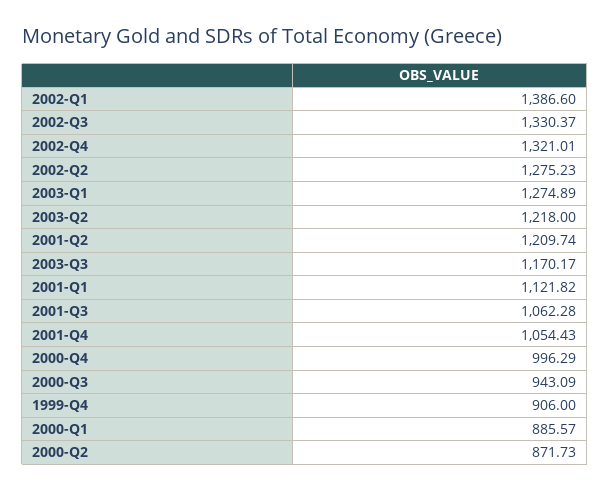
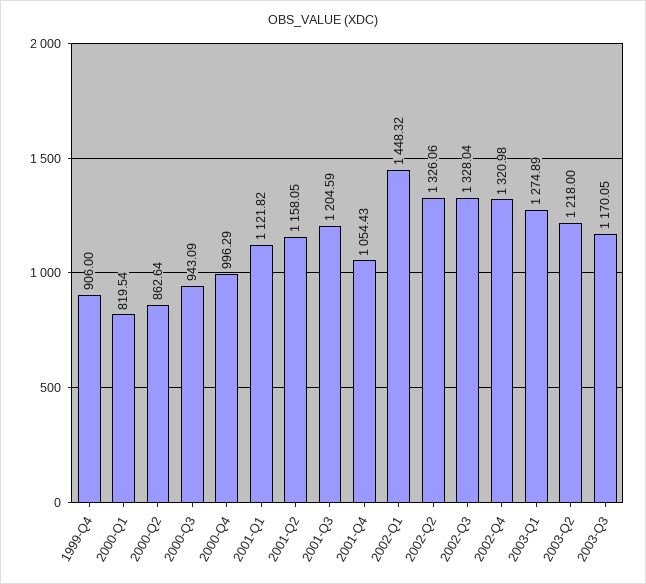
  {
-   "2002-Q1": 1386.6,
+   "2002-Q1": 1448.32,
-   "2002-Q3": 1330.37,
+   "2002-Q3": 1328.04,
-   "2002-Q4": 1321.01,
+   "2002-Q4": 1320.98,
-   "2002-Q2": 1275.23,
+   "2002-Q2": 1326.06,
    "2003-Q1": 1274.89,
    "2003-Q2": 1218,
-   "2001-Q2": 1209.74,
+   "2001-Q2": 1158.05,
-   "2003-Q3": 1170.17,
+   "2003-Q3": 1170.05,
    "2001-Q1": 1121.82,
-   "2001-Q3": 1062.28,
+   "2001-Q3": 1204.59,
    "2001-Q4": 1054.43,
    "2000-Q4": 996.29,
    "2000-Q3": 943.09,
    "1999-Q4": 906,
-   "2000-Q1": 885.57,
+   "2000-Q1": 819.54,
-   "2000-Q2": 871.73
+   "2000-Q2": 862.64
  }

